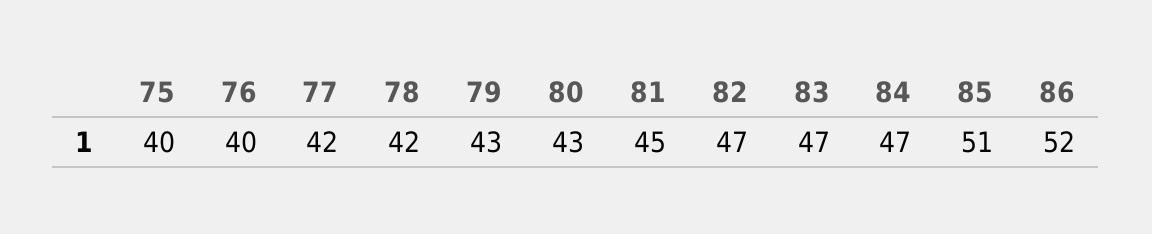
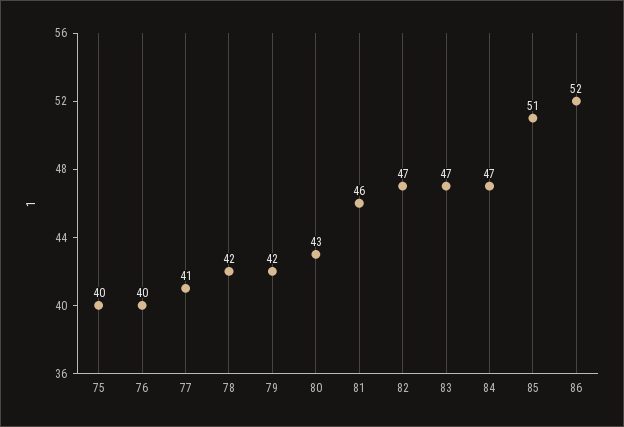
  {
    "75": 40,
    "76": 40,
-   "77": 42,
+   "77": 41,
    "78": 42,
-   "79": 43,
+   "79": 42,
    "80": 43,
-   "81": 45,
+   "81": 46,
    "82": 47,
    "83": 47,
    "84": 47,
    "85": 51,
    "86": 52
  }

